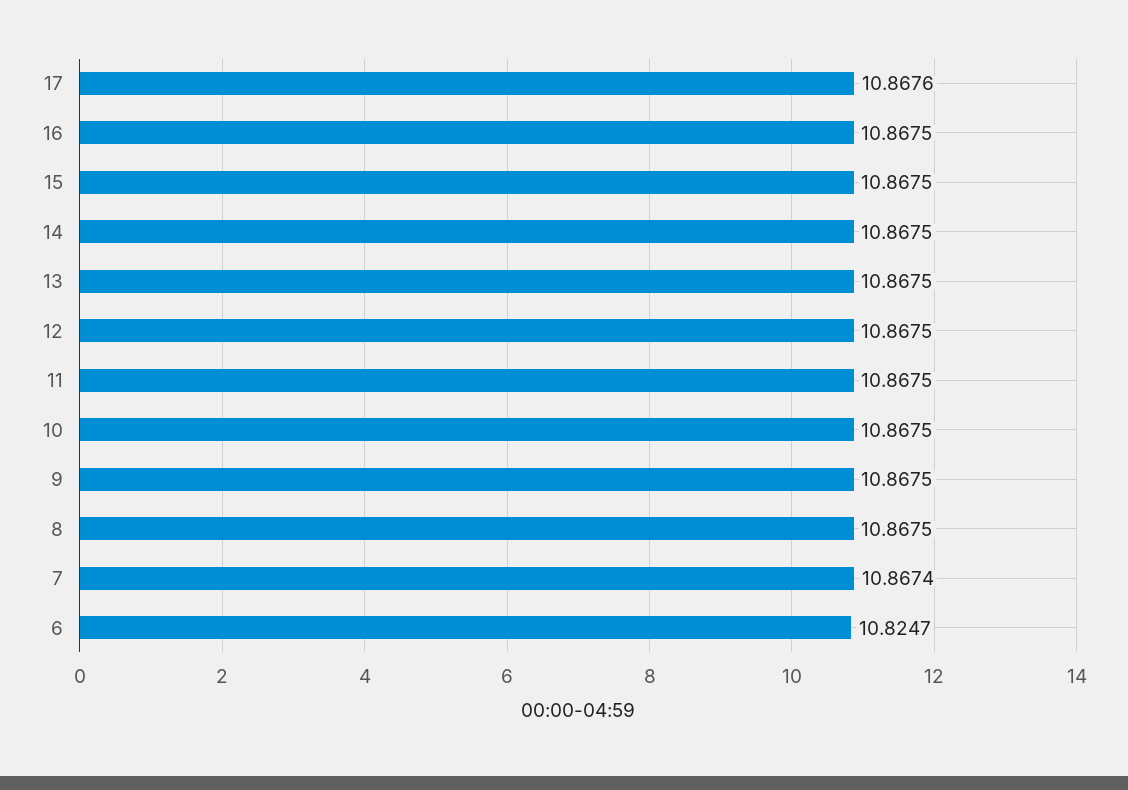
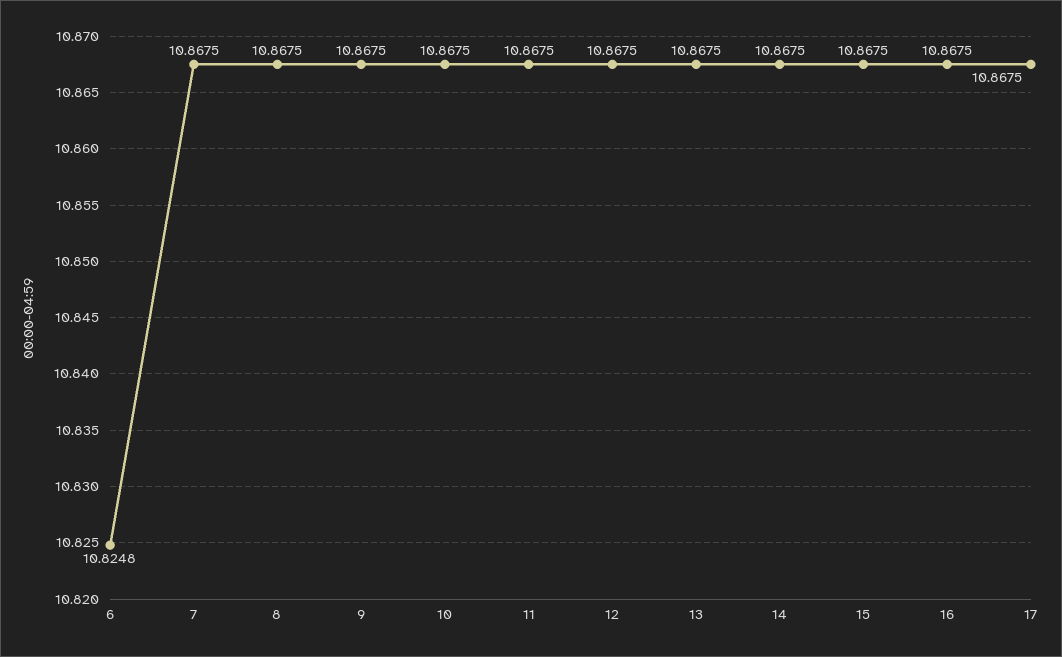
  {
-   "17": 10.8676,
+   "17": 10.8675,
    "16": 10.8675,
    "15": 10.8675,
    "14": 10.8675,
    "13": 10.8675,
    "12": 10.8675,
    "11": 10.8675,
    "10": 10.8675,
    "9": 10.8675,
    "8": 10.8675,
-   "7": 10.8674,
+   "7": 10.8675,
-   "6": 10.8247
+   "6": 10.8248
  }

